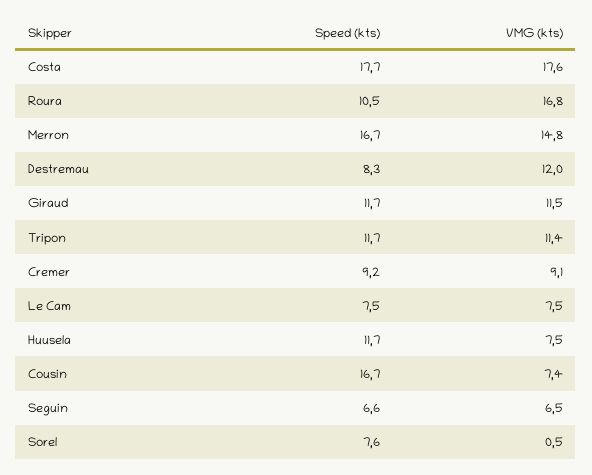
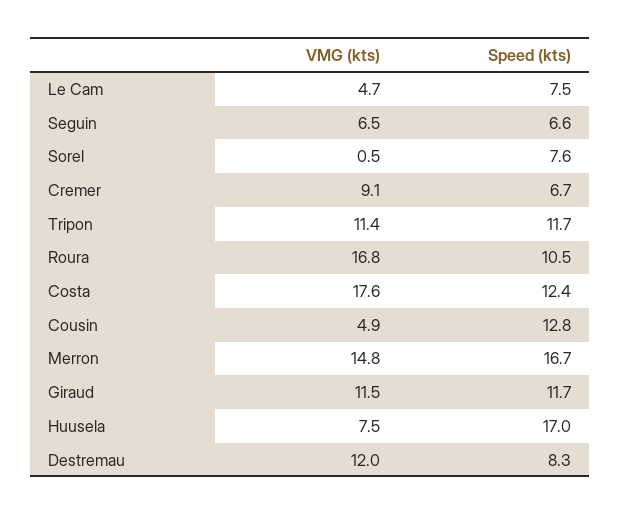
  {
    "Speed (kts)": {
-     "Costa": 17.7,
+     "Costa": 12.4,
      "Roura": 10.5,
      "Merron": 16.7,
      "Destremau": 8.3,
      "Giraud": 11.7,
      "Tripon": 11.7,
-     "Cremer": 9.2,
+     "Cremer": 6.7,
      "Le Cam": 7.5,
-     "Huusela": 11.7,
+     "Huusela": 17,
-     "Cousin": 16.7,
+     "Cousin": 12.8,
      "Seguin": 6.6,
      "Sorel": 7.6
    },
    "VMG (kts)": {
      "Costa": 17.6,
      "Roura": 16.8,
      "Merron": 14.8,
      "Destremau": 12,
      "Giraud": 11.5,
      "Tripon": 11.4,
      "Cremer": 9.1,
-     "Le Cam": 7.5,
+     "Le Cam": 4.7,
      "Huusela": 7.5,
-     "Cousin": 7.4,
+     "Cousin": 4.9,
      "Seguin": 6.5,
      "Sorel": 0.5
    }
  }

